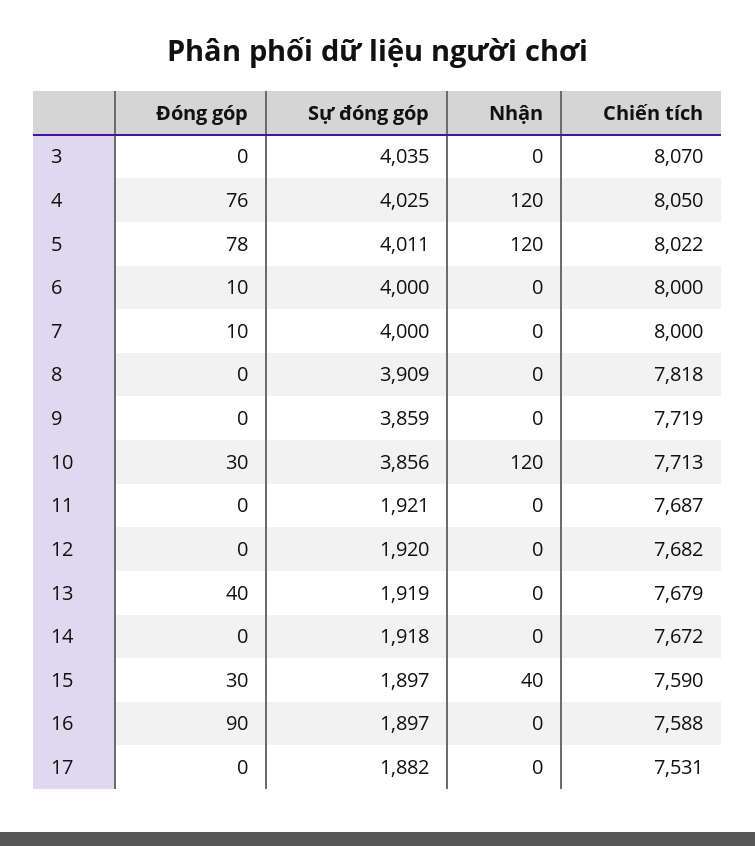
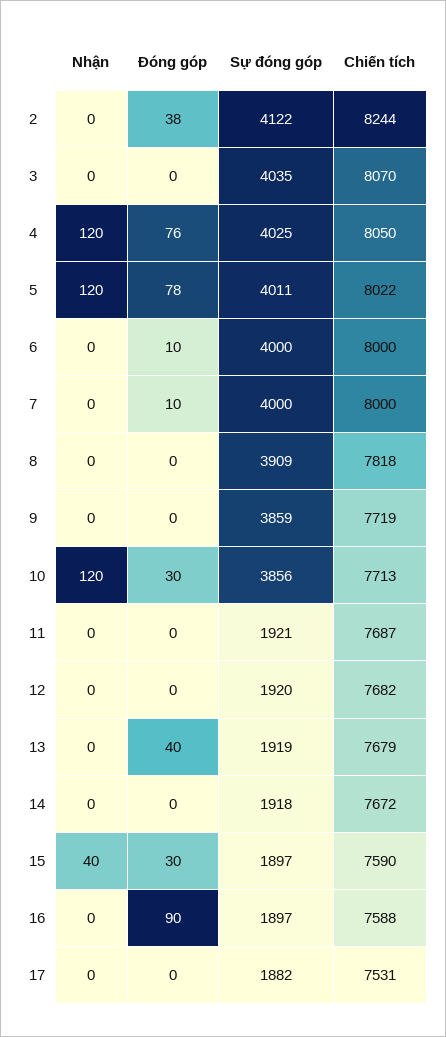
  {
    "Đóng góp": {
      "3": 0,
      "4": 76,
      "5": 78,
      "6": 10,
      "7": 10,
      "8": 0,
      "9": 0,
      "10": 30,
      "11": 0,
      "12": 0,
      "13": 40,
      "14": 0,
      "15": 30,
      "16": 90,
-     "17": 0
+     "17": 0,
+     "2": 38
    },
    "Sự đóng góp": {
      "3": 4035,
      "4": 4025,
      "5": 4011,
      "6": 4000,
      "7": 4000,
      "8": 3909,
      "9": 3859,
      "10": 3856,
      "11": 1921,
      "12": 1920,
      "13": 1919,
      "14": 1918,
      "15": 1897,
      "16": 1897,
-     "17": 1882
+     "17": 1882,
+     "2": 4122
    },
    "Nhận": {
      "3": 0,
      "4": 120,
      "5": 120,
      "6": 0,
      "7": 0,
      "8": 0,
      "9": 0,
      "10": 120,
      "11": 0,
      "12": 0,
      "13": 0,
      "14": 0,
      "15": 40,
      "16": 0,
-     "17": 0
+     "17": 0,
+     "2": 0
    },
    "Chiến tích": {
      "3": 8070,
      "4": 8050,
      "5": 8022,
      "6": 8000,
      "7": 8000,
      "8": 7818,
      "9": 7719,
      "10": 7713,
      "11": 7687,
      "12": 7682,
      "13": 7679,
      "14": 7672,
      "15": 7590,
      "16": 7588,
-     "17": 7531
+     "17": 7531,
+     "2": 8244
    }
  }

